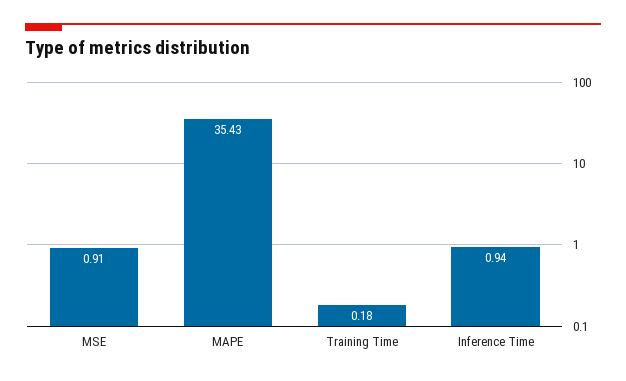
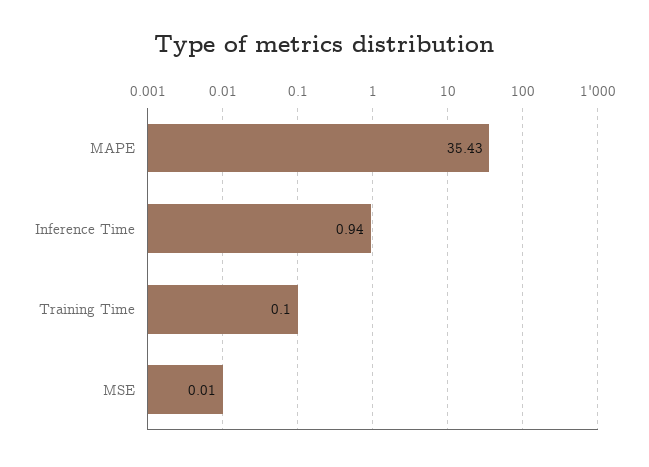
  {
-   "MSE": 0.91,
+   "MSE": 0.01,
    "MAPE": 35.43,
-   "Training Time": 0.18,
+   "Training Time": 0.1,
    "Inference Time": 0.94
  }

